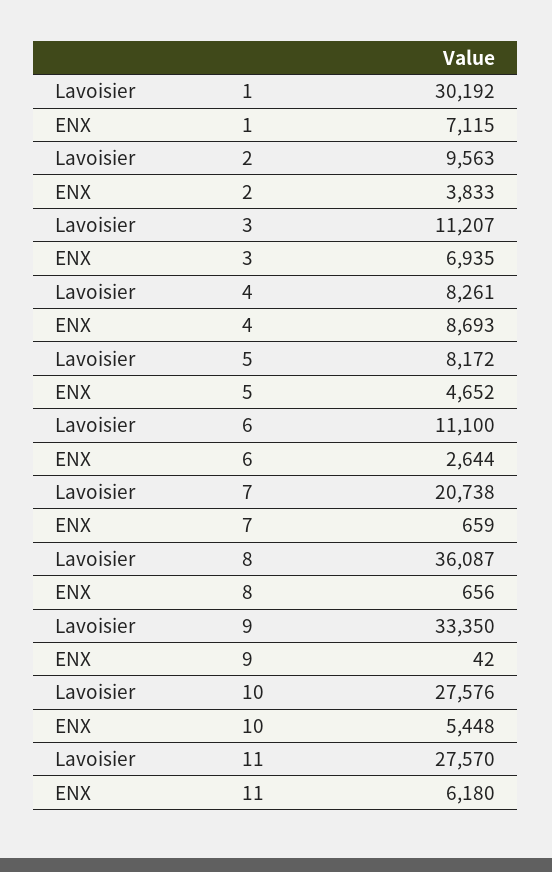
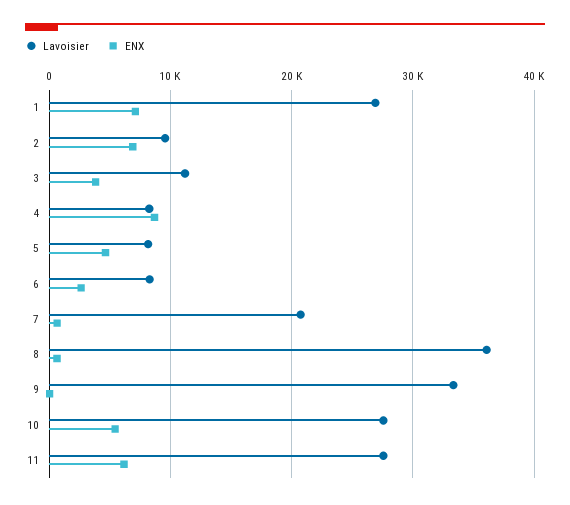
  {
    "Lavoisier": {
-     "1": 30192,
+     "1": 27000,
      "2": 9563,
      "3": 11207,
      "4": 8261,
      "5": 8172,
-     "6": 11100,
+     "6": 8000,
      "7": 20738,
      "8": 36087,
      "9": 33350,
      "10": 27576,
      "11": 27570
    },
    "ENX": {
      "1": 7115,
-     "2": 3833,
+     "2": 7000,
-     "3": 6935,
+     "3": 4000,
      "4": 8693,
      "5": 4652,
      "6": 2644,
      "7": 659,
      "8": 656,
      "9": 42,
      "10": 5448,
      "11": 6180
    }
  }

